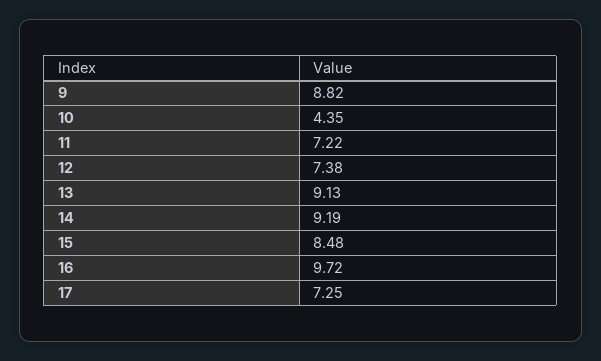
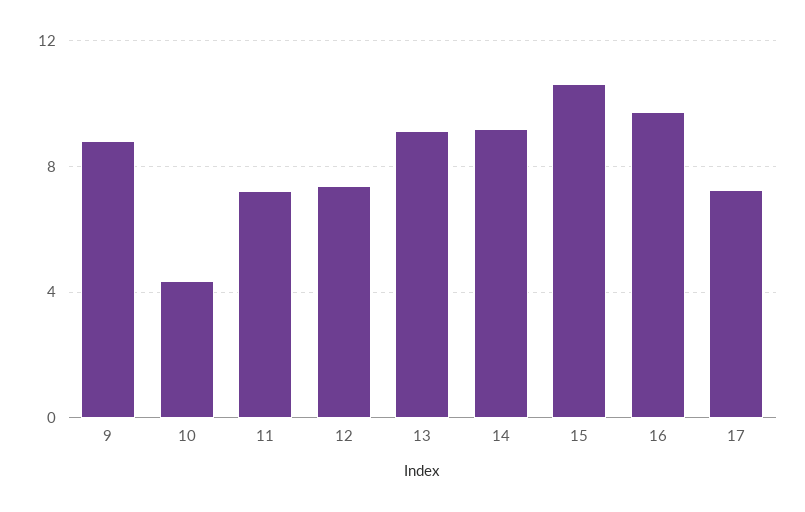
  {
    "9": 8.82,
    "10": 4.35,
    "11": 7.22,
    "12": 7.38,
    "13": 9.13,
    "14": 9.19,
-   "15": 8.48,
+   "15": 10.5,
    "16": 9.72,
    "17": 7.25
  }

